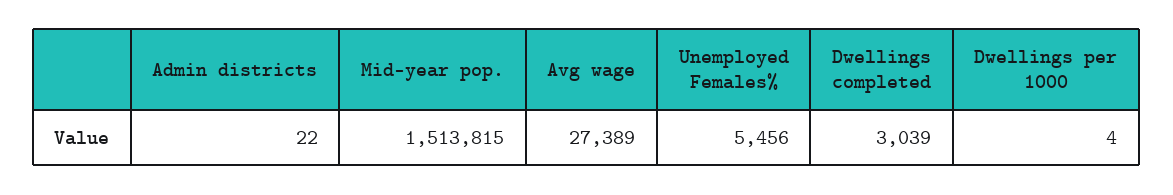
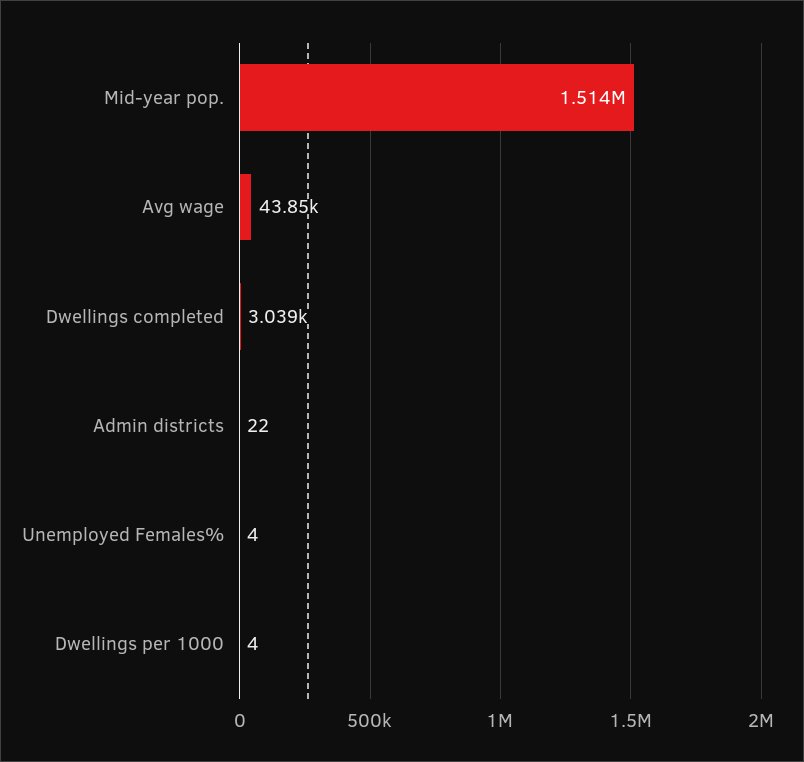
  {
    "Admin districts": 22,
    "Mid-year pop.": 1513815,
-   "Avg wage": 27389,
+   "Avg wage": 43850,
-   "Unemployed Females%": 5456,
+   "Unemployed Females%": 4,
    "Dwellings completed": 3039,
    "Dwellings per 1000": 4
  }

